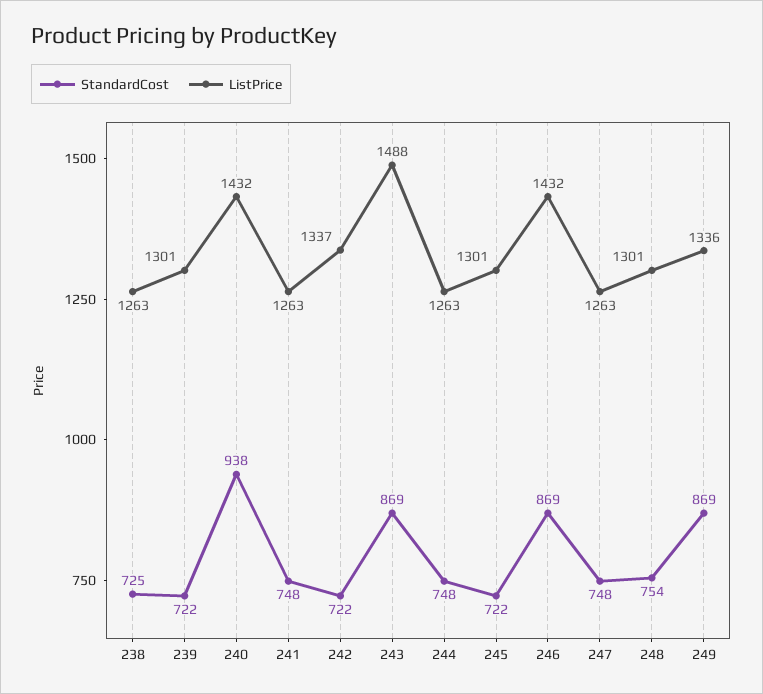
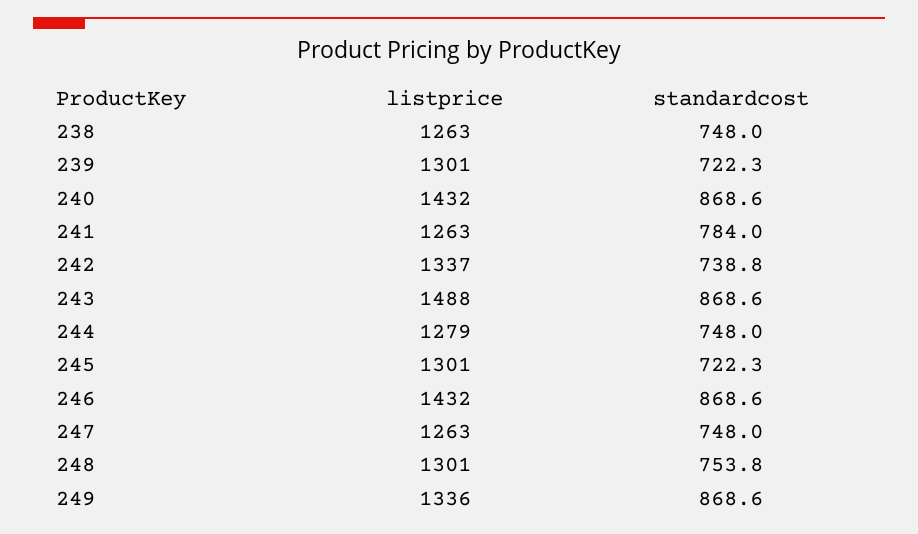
  {
    "StandardCost": {
-     "238": 725,
+     "238": 748,
      "239": 722.3,
-     "240": 938,
+     "240": 868.6,
-     "241": 748,
+     "241": 784,
-     "242": 722,
+     "242": 738.8,
      "243": 868.6,
      "244": 748,
      "245": 722.3,
      "246": 868.6,
      "247": 748,
      "248": 753.8,
      "249": 868.6
    },
    "ListPrice": {
      "238": 1263,
      "239": 1301,
      "240": 1432,
      "241": 1263,
      "242": 1337,
      "243": 1488,
-     "244": 1263,
+     "244": 1279,
      "245": 1301,
      "246": 1432,
      "247": 1263,
      "248": 1301,
      "249": 1336
    }
  }

